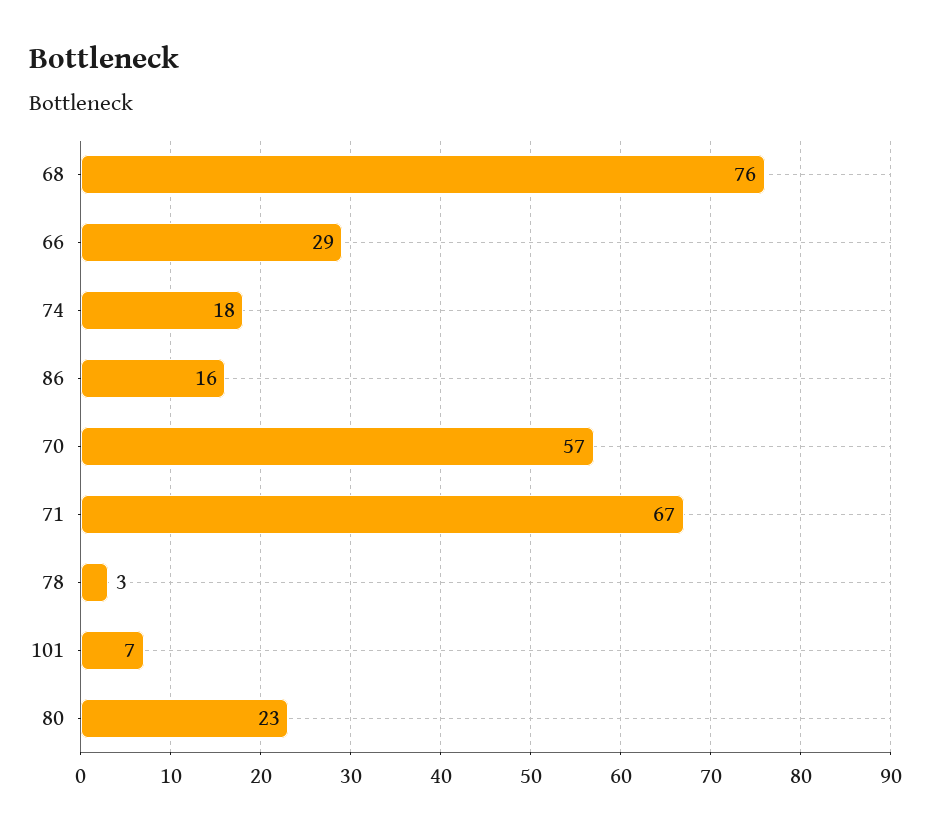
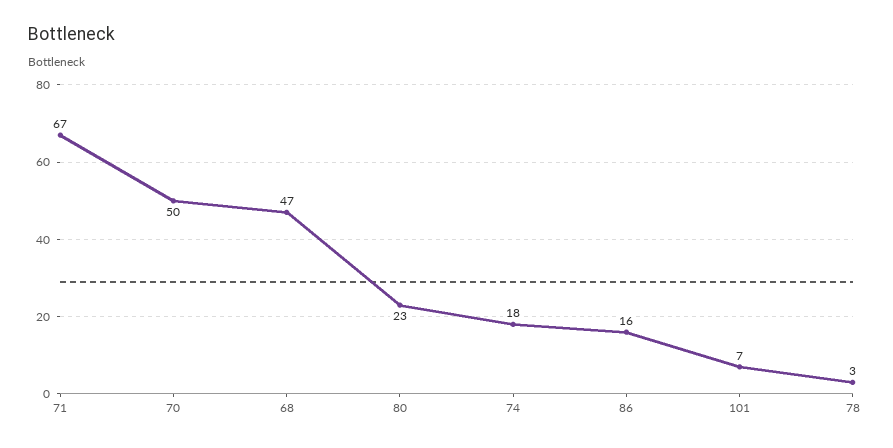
  {
-   "68": 76,
+   "68": 47,
-   "66": 29,
    "74": 18,
    "86": 16,
-   "70": 57,
+   "70": 50,
    "71": 67,
    "78": 3,
    "101": 7,
    "80": 23
  }

